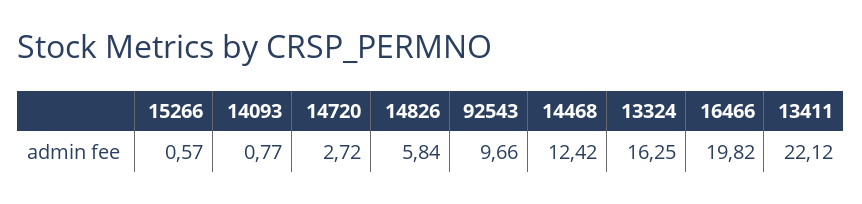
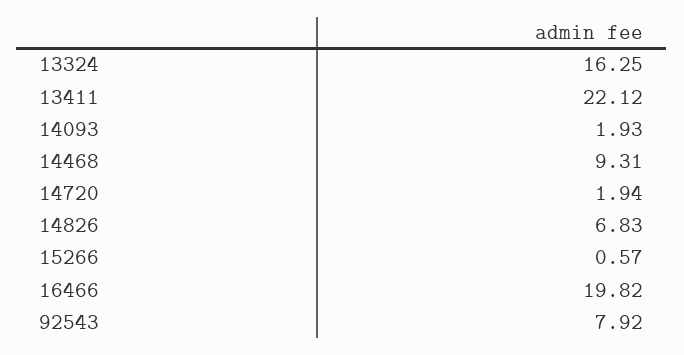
  {
    "15266": 0.57,
-   "14093": 0.77,
+   "14093": 1.93,
-   "14720": 2.72,
+   "14720": 1.94,
-   "14826": 5.84,
+   "14826": 6.83,
-   "92543": 9.66,
+   "92543": 7.92,
-   "14468": 12.42,
+   "14468": 9.31,
    "13324": 16.25,
    "16466": 19.82,
    "13411": 22.12
  }

